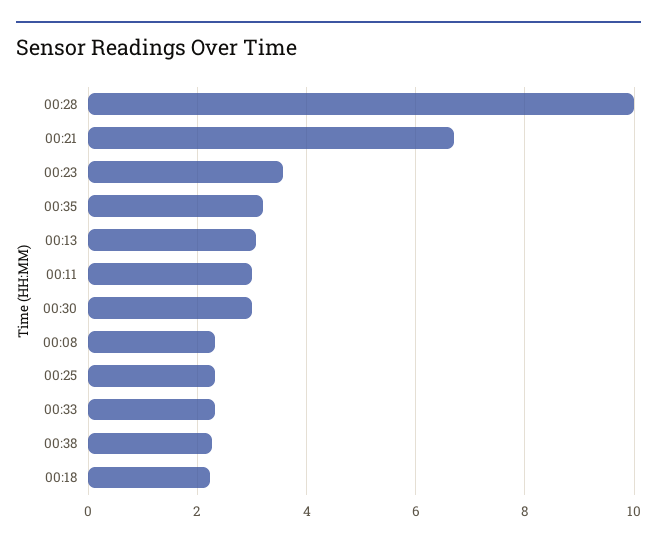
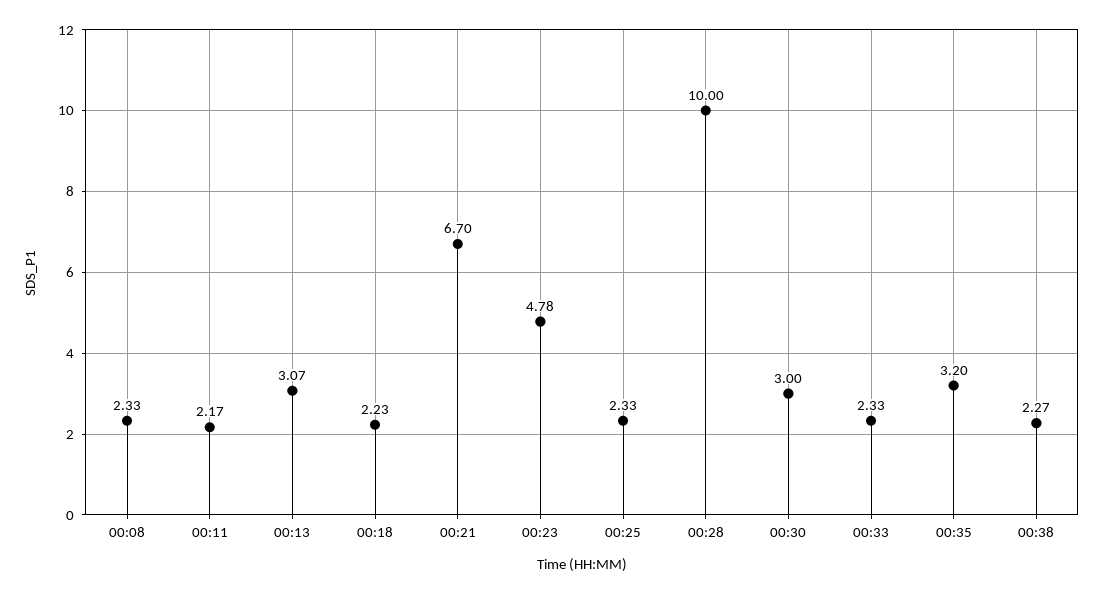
  {
    "00:28": 10,
    "00:21": 6.7,
-   "00:23": 3.6,
+   "00:23": 4.78,
    "00:35": 3.2,
    "00:13": 3.07,
-   "00:11": 3,
+   "00:11": 2.17,
    "00:30": 3,
    "00:08": 2.33,
    "00:25": 2.33,
    "00:33": 2.33,
    "00:38": 2.27,
    "00:18": 2.23
  }

